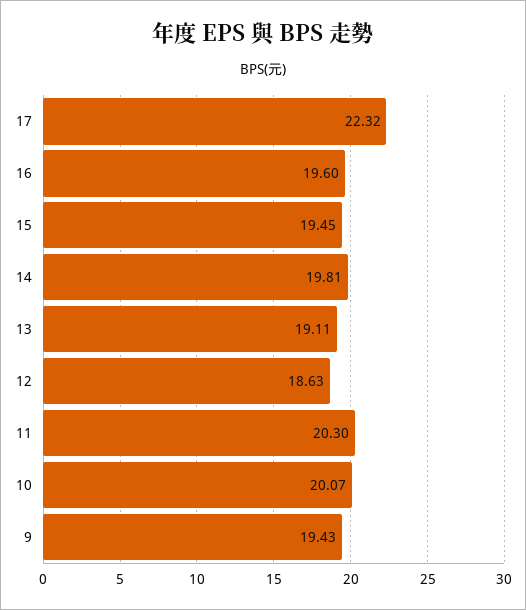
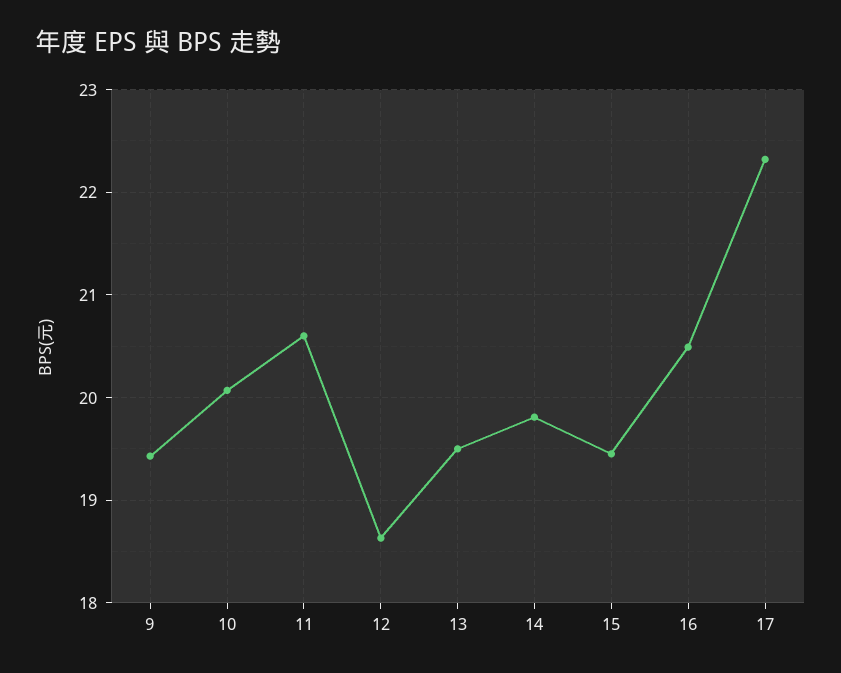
  {
    "17": 22.32,
-   "16": 19.6,
+   "16": 20.5,
    "15": 19.45,
    "14": 19.81,
-   "13": 19.11,
+   "13": 19.5,
    "12": 18.63,
-   "11": 20.3,
+   "11": 20.6,
    "10": 20.07,
    "9": 19.43
  }

